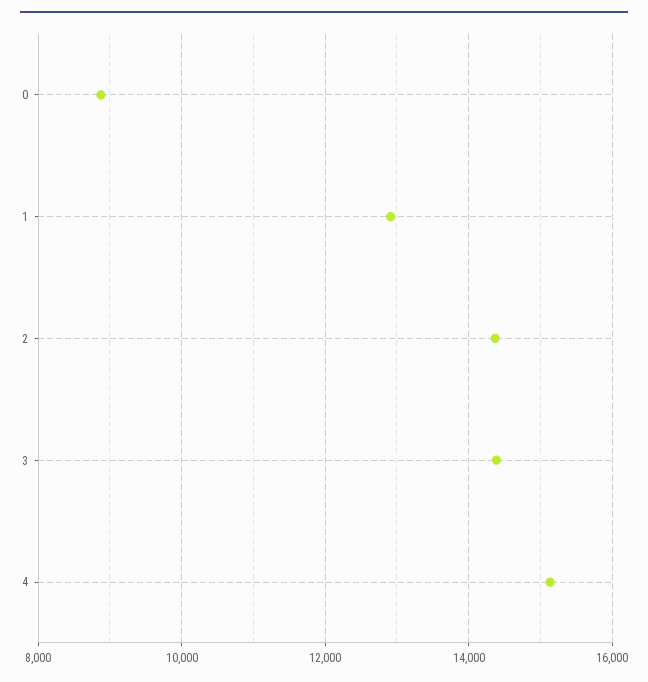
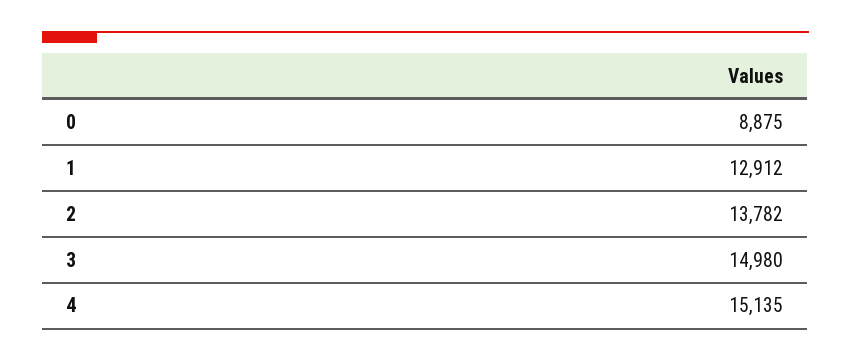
  {
    "0": 8875,
    "1": 12912,
-   "2": 14400,
+   "2": 13782,
-   "3": 14400,
+   "3": 14980,
    "4": 15135
  }

